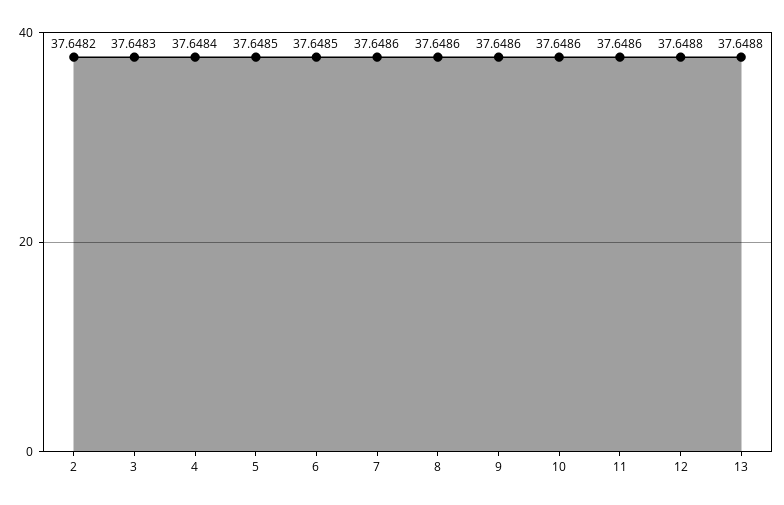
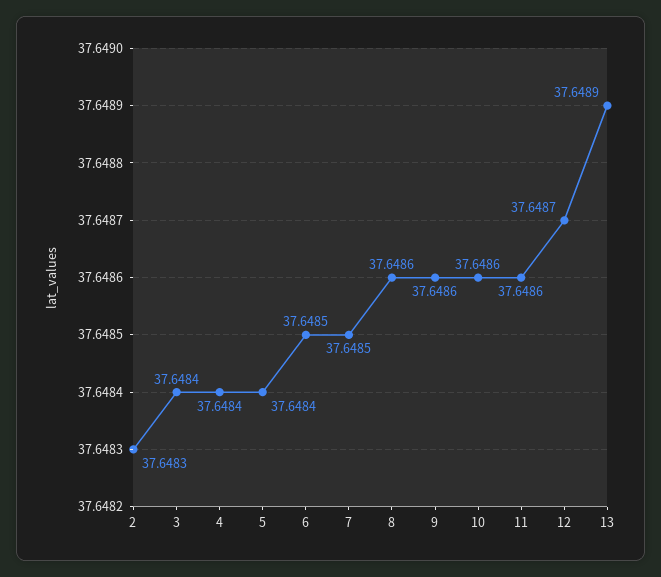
  {
-   "2": 37.6482,
+   "2": 37.6483,
-   "3": 37.6483,
+   "3": 37.6484,
    "4": 37.6484,
-   "5": 37.6485,
+   "5": 37.6484,
    "6": 37.6485,
-   "7": 37.6486,
+   "7": 37.6485,
    "8": 37.6486,
    "9": 37.6486,
    "10": 37.6486,
    "11": 37.6486,
-   "12": 37.6488,
+   "12": 37.6487,
-   "13": 37.6488
+   "13": 37.6489
  }

